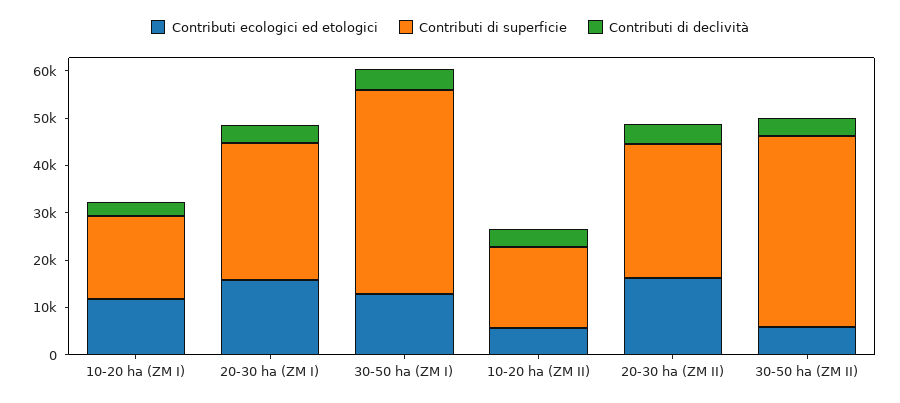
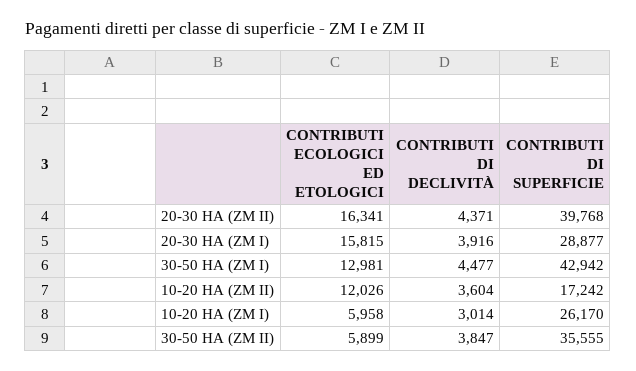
  {
    "Contributi ecologici ed etologici": {
-     "10-20 ha (ZM I)": 12000,
+     "10-20 ha (ZM I)": 5958,
      "20-30 ha (ZM I)": 15815,
      "30-50 ha (ZM I)": 12981,
-     "10-20 ha (ZM II)": 6000,
+     "10-20 ha (ZM II)": 12026,
      "20-30 ha (ZM II)": 16341,
      "30-50 ha (ZM II)": 5899
    },
    "Contributi di superficie": {
-     "10-20 ha (ZM I)": 18000,
+     "10-20 ha (ZM I)": 26170,
      "20-30 ha (ZM I)": 28877,
      "30-50 ha (ZM I)": 42942,
      "10-20 ha (ZM II)": 17242,
-     "20-30 ha (ZM II)": 28000,
+     "20-30 ha (ZM II)": 39768,
-     "30-50 ha (ZM II)": 40000
+     "30-50 ha (ZM II)": 35555
    },
    "Contributi di declività": {
      "10-20 ha (ZM I)": 3014,
      "20-30 ha (ZM I)": 3916,
      "30-50 ha (ZM I)": 4477,
      "10-20 ha (ZM II)": 3604,
      "20-30 ha (ZM II)": 4371,
      "30-50 ha (ZM II)": 3847
    }
  }

